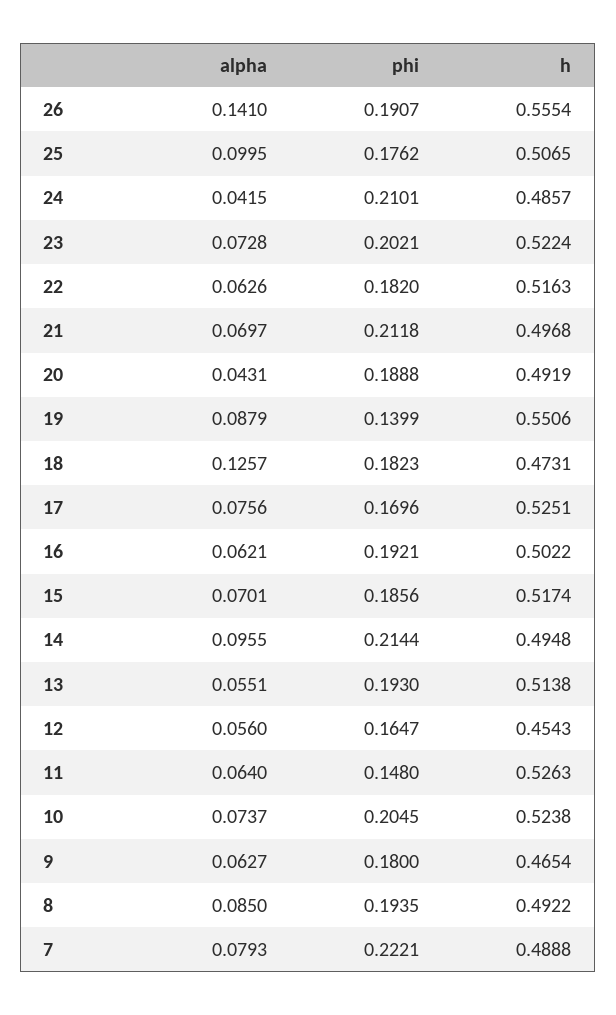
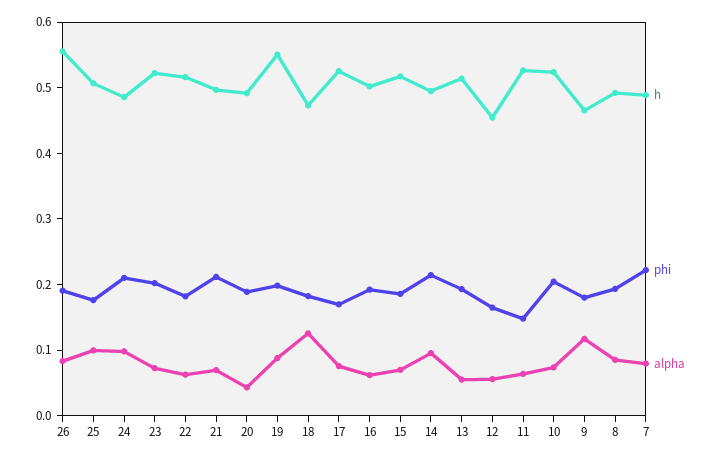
  {
    "alpha": {
-     "26": 0.141,
+     "26": 0.08,
      "25": 0.0995,
-     "24": 0.0415,
+     "24": 0.1,
      "23": 0.0728,
      "22": 0.0626,
      "21": 0.0697,
      "20": 0.0431,
      "19": 0.0879,
      "18": 0.1257,
      "17": 0.0756,
      "16": 0.0621,
      "15": 0.0701,
      "14": 0.0955,
      "13": 0.0551,
      "12": 0.056,
      "11": 0.064,
      "10": 0.0737,
-     "9": 0.0627,
+     "9": 0.12,
      "8": 0.085,
      "7": 0.0793
    },
    "phi": {
      "26": 0.1907,
      "25": 0.1762,
      "24": 0.2101,
      "23": 0.2021,
      "22": 0.182,
      "21": 0.2118,
      "20": 0.1888,
-     "19": 0.1399,
+     "19": 0.2,
      "18": 0.1823,
      "17": 0.1696,
      "16": 0.1921,
      "15": 0.1856,
      "14": 0.2144,
      "13": 0.193,
      "12": 0.1647,
      "11": 0.148,
      "10": 0.2045,
      "9": 0.18,
      "8": 0.1935,
      "7": 0.2221
    },
    "h": {
      "26": 0.5554,
      "25": 0.5065,
      "24": 0.4857,
      "23": 0.5224,
      "22": 0.5163,
      "21": 0.4968,
      "20": 0.4919,
      "19": 0.5506,
      "18": 0.4731,
      "17": 0.5251,
      "16": 0.5022,
      "15": 0.5174,
      "14": 0.4948,
      "13": 0.5138,
      "12": 0.4543,
      "11": 0.5263,
      "10": 0.5238,
      "9": 0.4654,
      "8": 0.4922,
      "7": 0.4888
    }
  }

